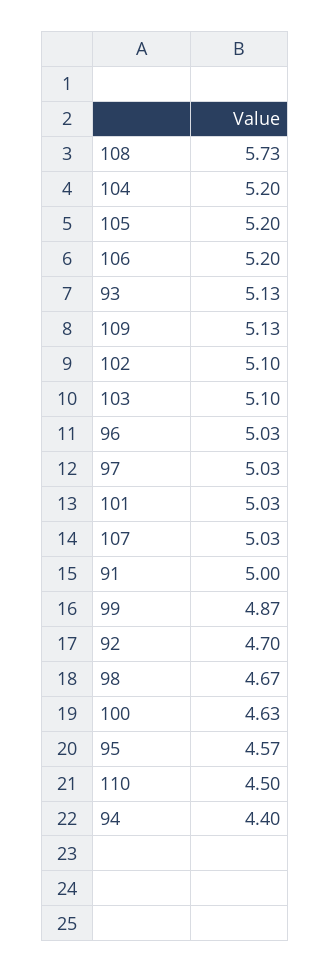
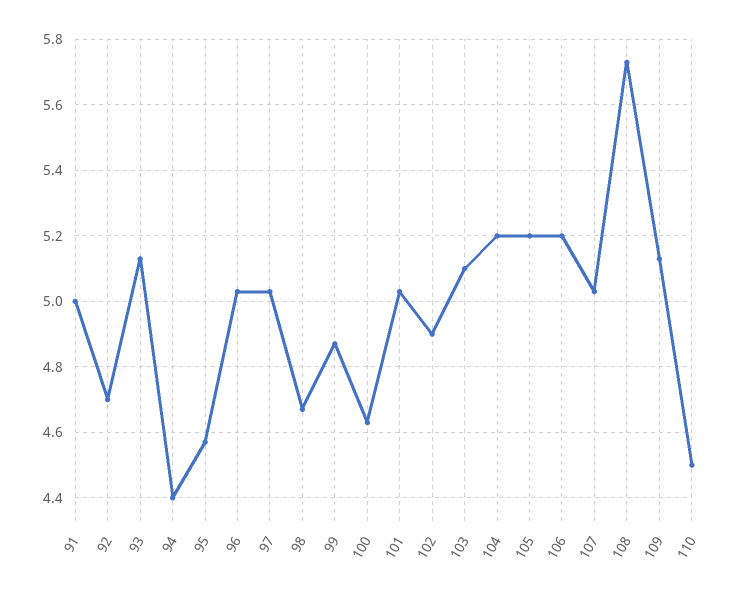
  {
    "108": 5.73,
    "104": 5.2,
    "105": 5.2,
    "106": 5.2,
    "93": 5.13,
    "109": 5.13,
-   "102": 5.1,
+   "102": 4.9,
    "103": 5.1,
    "96": 5.03,
    "97": 5.03,
    "101": 5.03,
    "107": 5.03,
    "91": 5,
    "99": 4.87,
    "92": 4.7,
    "98": 4.67,
    "100": 4.63,
    "95": 4.57,
    "110": 4.5,
    "94": 4.4
  }

